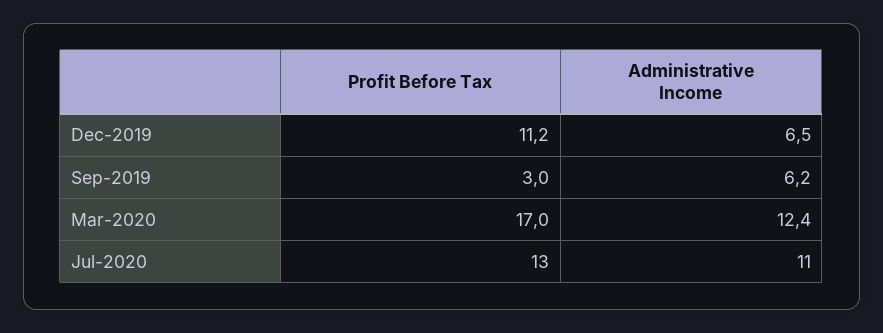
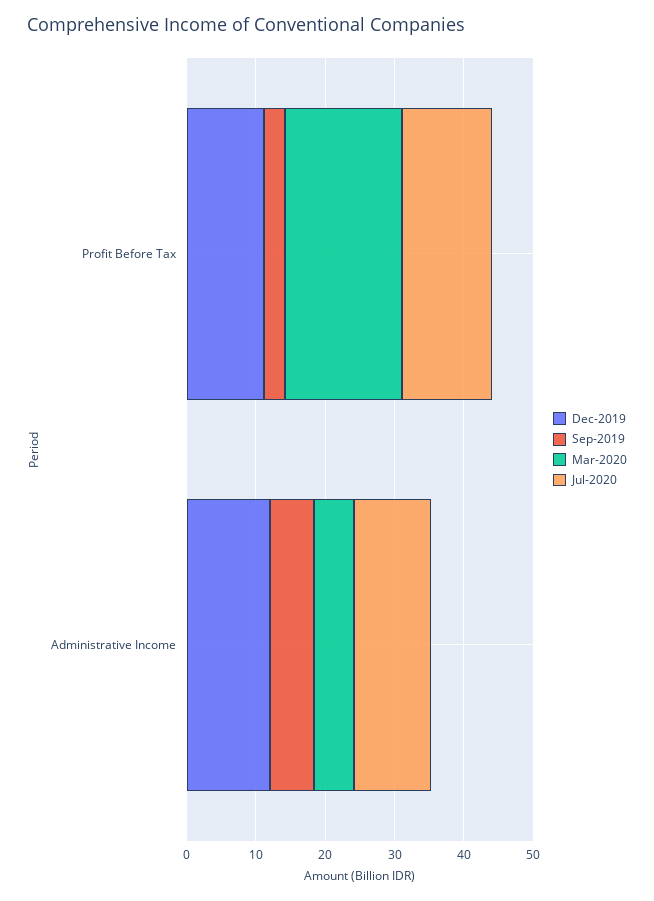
  {
    "Dec-2019": {
      "Profit Before Tax": 11.2,
-     "Administrative Income": 6.5
+     "Administrative Income": 12
    },
    "Sep-2019": {
      "Profit Before Tax": 3,
      "Administrative Income": 6.2
    },
    "Mar-2020": {
      "Profit Before Tax": 17,
-     "Administrative Income": 12.4
+     "Administrative Income": 6
    },
    "Jul-2020": {
      "Profit Before Tax": 13,
      "Administrative Income": 11
    }
  }

